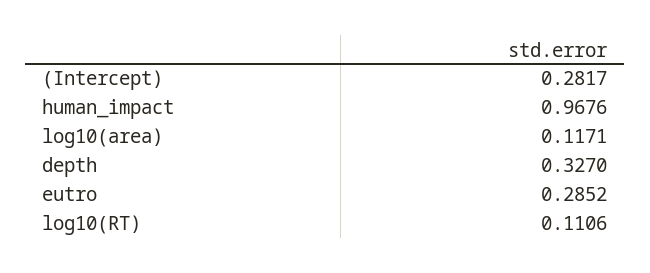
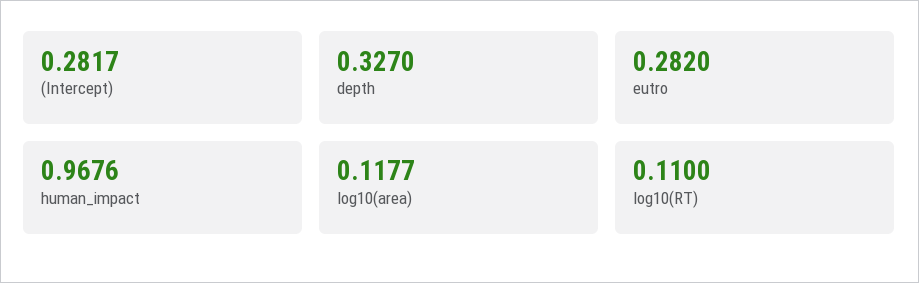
  {
    "(Intercept)": 0.2817,
    "human_impact": 0.9676,
-   "log10(area)": 0.1171,
+   "log10(area)": 0.1177,
    "depth": 0.327,
-   "eutro": 0.2852,
+   "eutro": 0.282,
-   "log10(RT)": 0.1106
+   "log10(RT)": 0.11
  }

